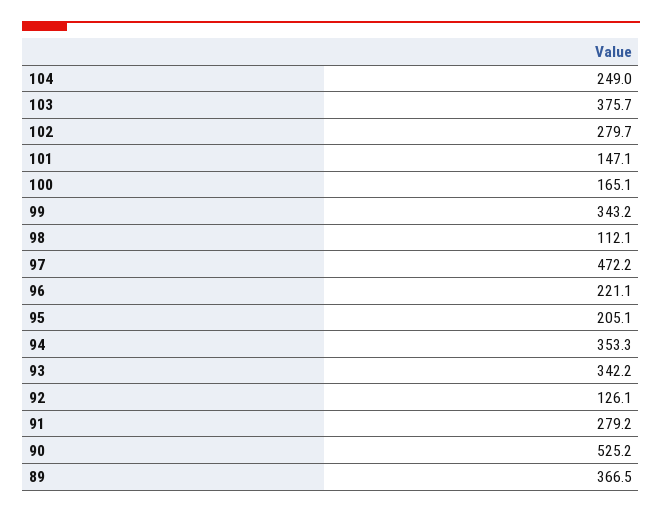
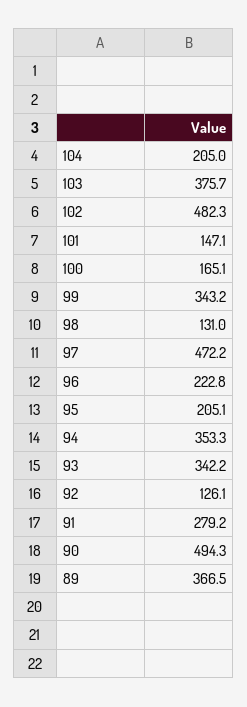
  {
-   "104": 249,
+   "104": 205,
    "103": 375.7,
-   "102": 279.7,
+   "102": 482.3,
    "101": 147.1,
    "100": 165.1,
    "99": 343.2,
-   "98": 112.1,
+   "98": 131,
    "97": 472.2,
-   "96": 221.1,
+   "96": 222.8,
    "95": 205.1,
    "94": 353.3,
    "93": 342.2,
    "92": 126.1,
    "91": 279.2,
-   "90": 525.2,
+   "90": 494.3,
    "89": 366.5
  }

